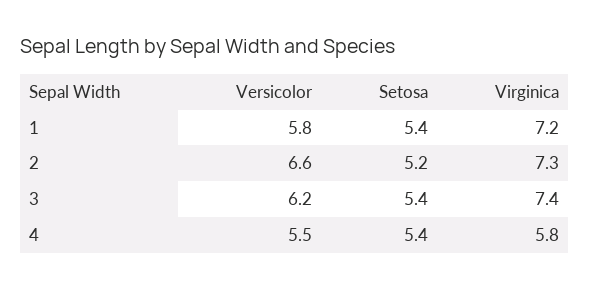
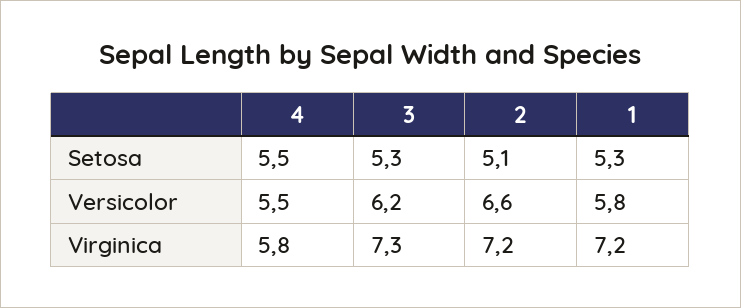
  {
    "Versicolor": {
      "1": 5.8,
      "2": 6.6,
      "3": 6.2,
      "4": 5.5
    },
    "Setosa": {
-     "1": 5.4,
+     "1": 5.3,
-     "2": 5.2,
+     "2": 5.1,
-     "3": 5.4,
+     "3": 5.3,
-     "4": 5.4
+     "4": 5.5
    },
    "Virginica": {
      "1": 7.2,
-     "2": 7.3,
+     "2": 7.2,
-     "3": 7.4,
+     "3": 7.3,
      "4": 5.8
    }
  }

